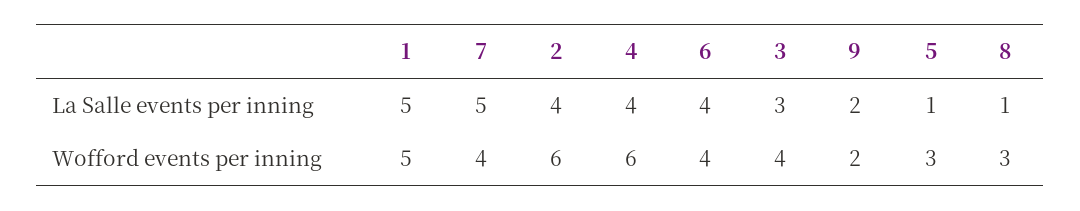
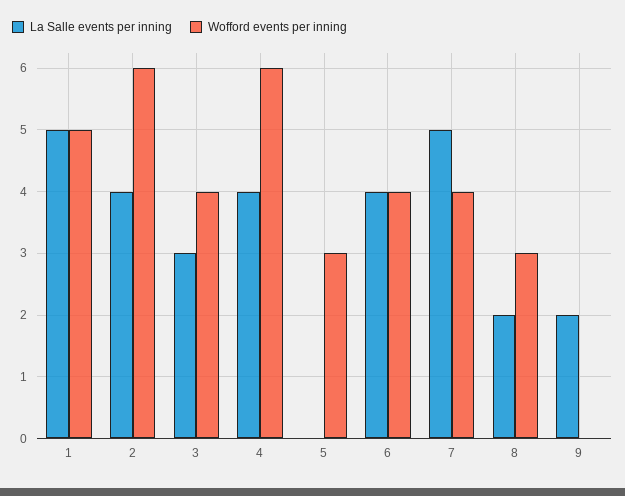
  {
    "La Salle events per inning": {
      "1": 5,
      "7": 5,
      "2": 4,
      "4": 4,
      "6": 4,
      "3": 3,
      "9": 2,
-     "5": 1,
+     "5": 0,
-     "8": 1
+     "8": 2
    },
    "Wofford events per inning": {
      "1": 5,
      "7": 4,
      "2": 6,
      "4": 6,
      "6": 4,
      "3": 4,
-     "9": 2,
+     "9": 0,
      "5": 3,
      "8": 3
    }
  }

